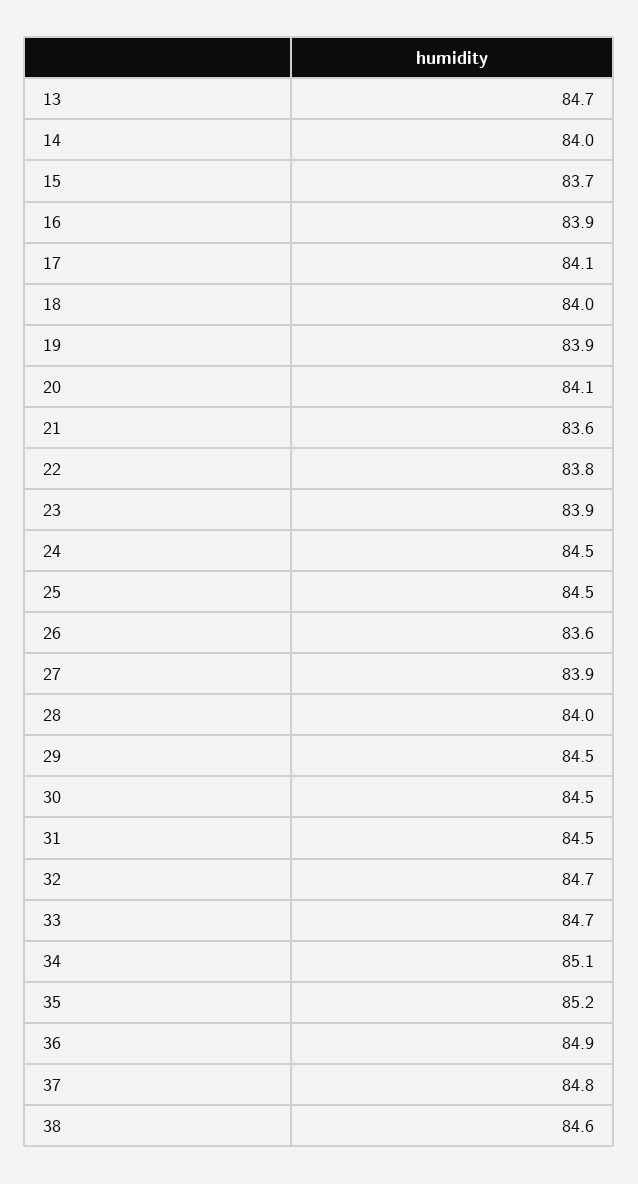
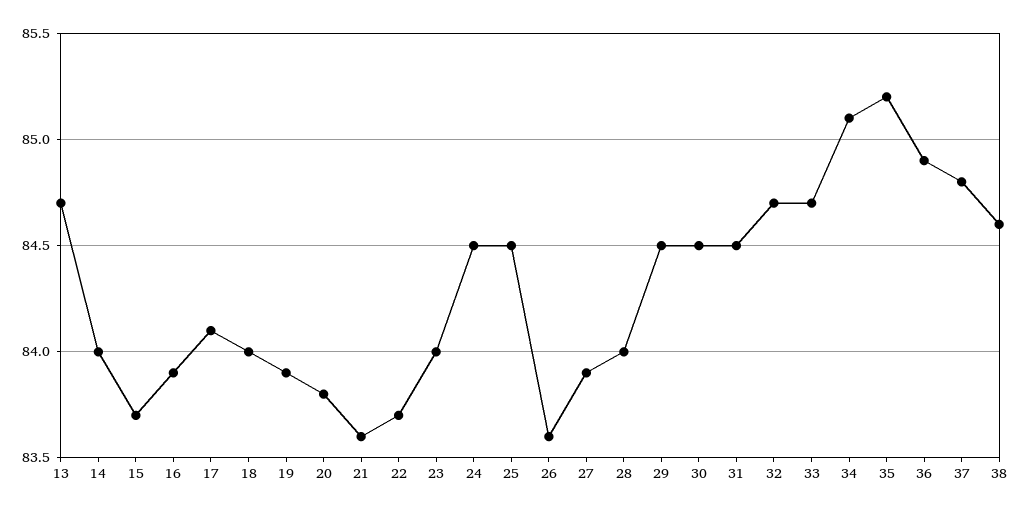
  {
    "13": 84.7,
    "14": 84,
    "15": 83.7,
    "16": 83.9,
    "17": 84.1,
    "18": 84,
    "19": 83.9,
-   "20": 84.1,
+   "20": 83.8,
    "21": 83.6,
-   "22": 83.8,
+   "22": 83.7,
-   "23": 83.9,
+   "23": 84,
    "24": 84.5,
    "25": 84.5,
    "26": 83.6,
    "27": 83.9,
    "28": 84,
    "29": 84.5,
    "30": 84.5,
    "31": 84.5,
    "32": 84.7,
    "33": 84.7,
    "34": 85.1,
    "35": 85.2,
    "36": 84.9,
    "37": 84.8,
    "38": 84.6
  }

